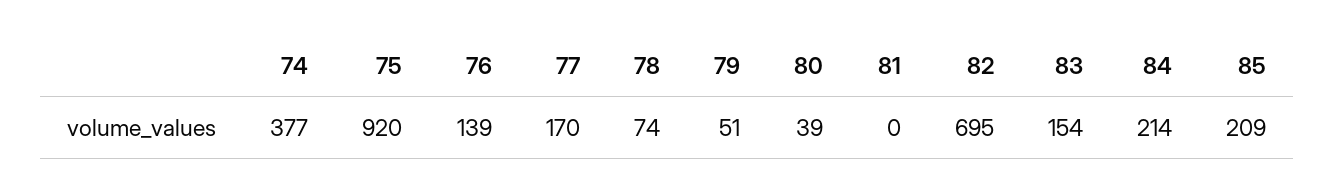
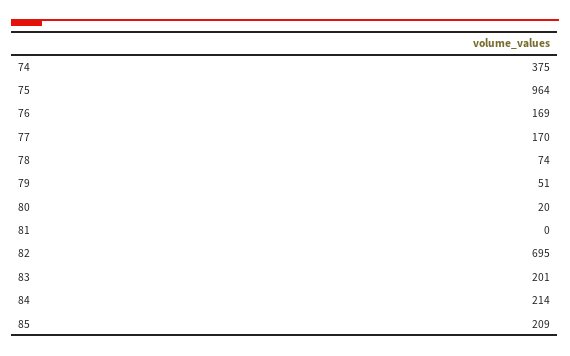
  {
-   "74": 377,
+   "74": 375,
-   "75": 920,
+   "75": 964,
-   "76": 139,
+   "76": 169,
    "77": 170,
    "78": 74,
    "79": 51,
-   "80": 39,
+   "80": 20,
    "81": 0,
    "82": 695,
-   "83": 154,
+   "83": 201,
    "84": 214,
    "85": 209
  }

